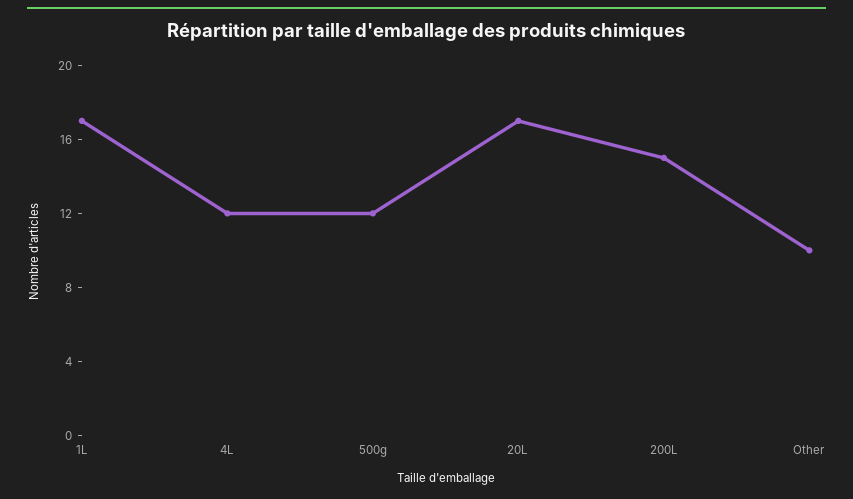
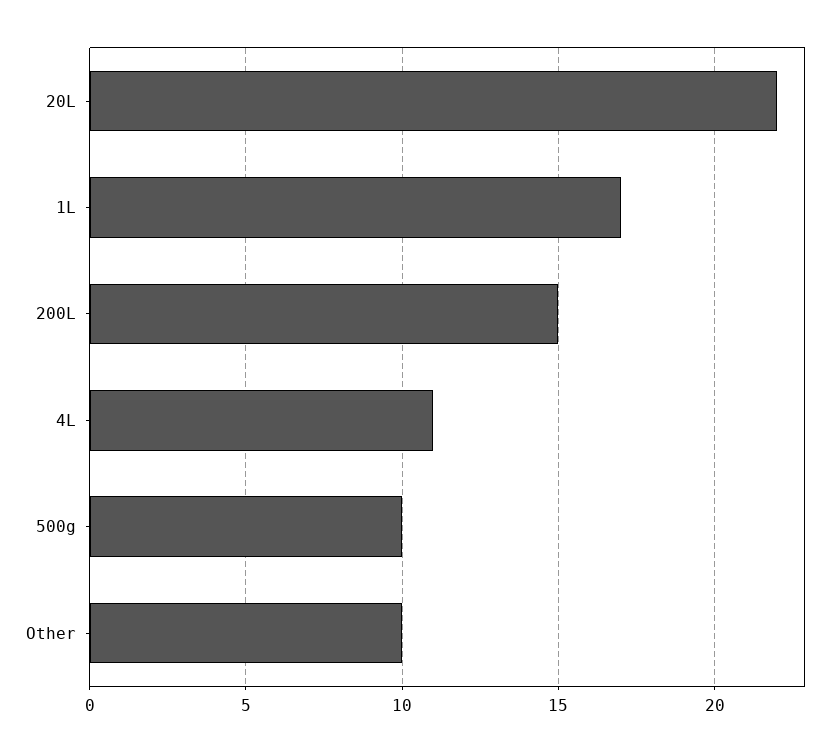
  {
    "1L": 17,
-   "4L": 12,
+   "4L": 11,
-   "500g": 12,
+   "500g": 10,
-   "20L": 17,
+   "20L": 22,
    "200L": 15,
    "Other": 10
  }

